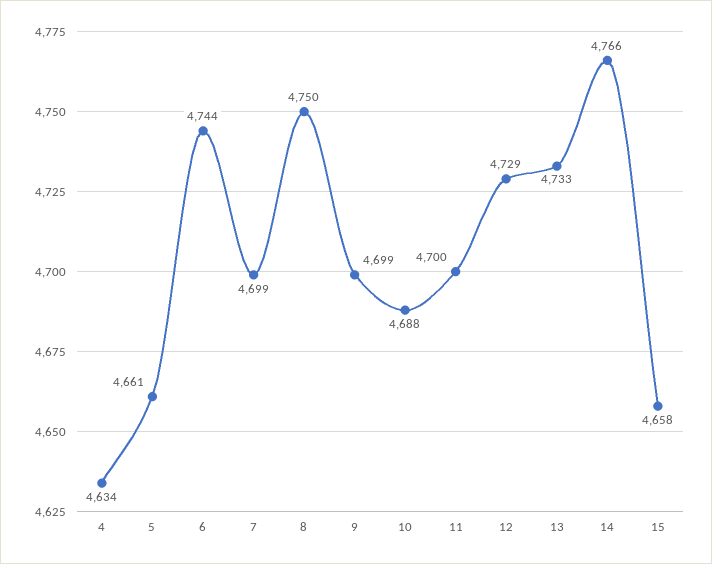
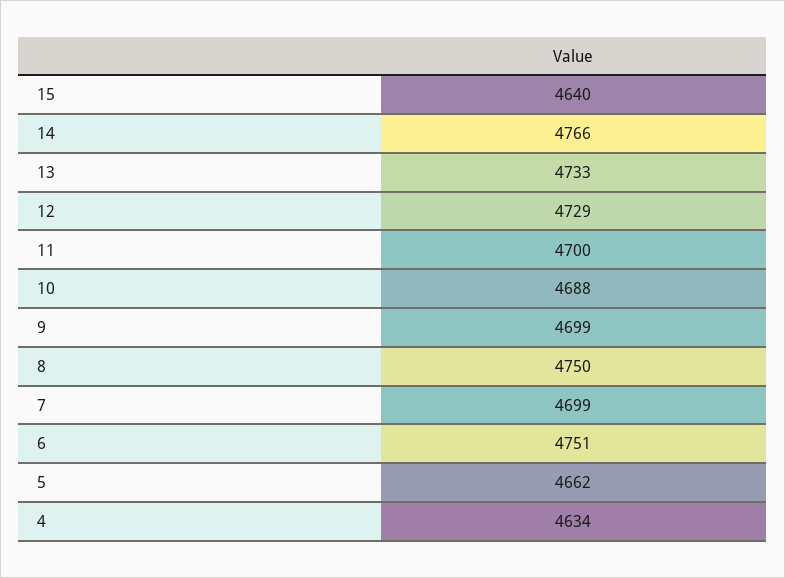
  {
    "4": 4634,
-   "5": 4661,
+   "5": 4662,
-   "6": 4744,
+   "6": 4751,
    "7": 4699,
    "8": 4750,
    "9": 4699,
    "10": 4688,
    "11": 4700,
    "12": 4729,
    "13": 4733,
    "14": 4766,
-   "15": 4658
+   "15": 4640
  }

